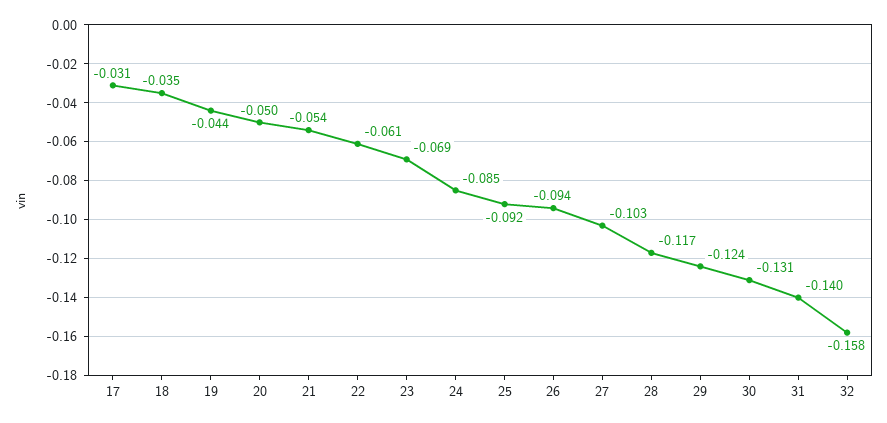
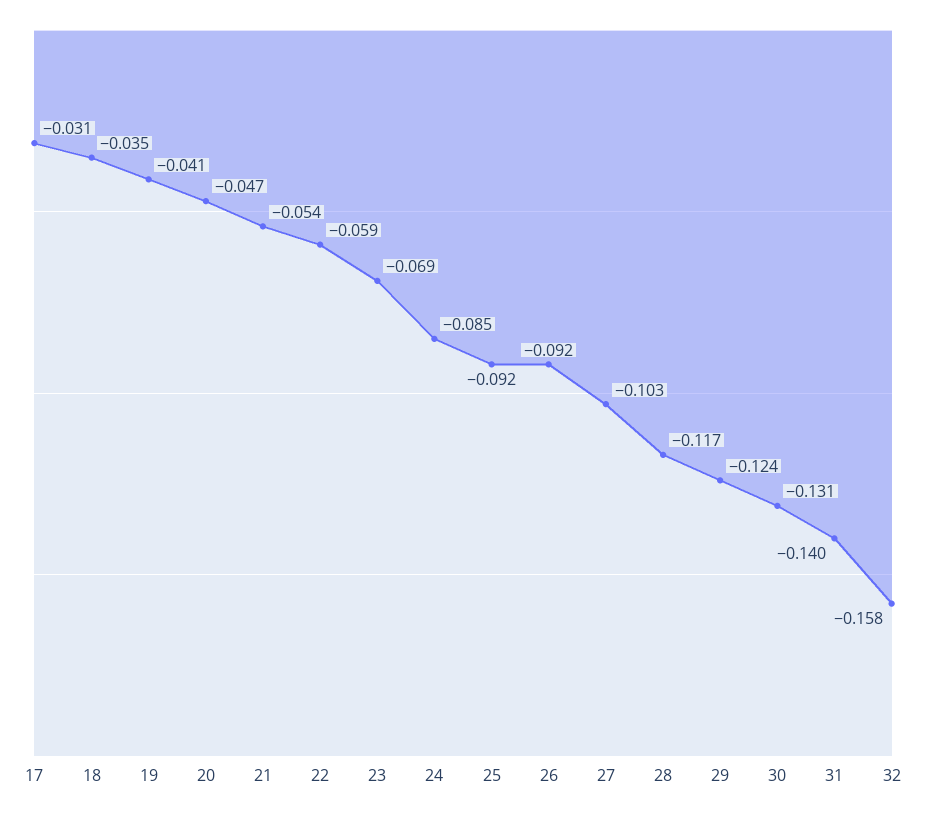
  {
    "17": -0.031,
    "18": -0.035,
-   "19": -0.044,
+   "19": -0.041,
-   "20": -0.05,
+   "20": -0.047,
    "21": -0.054,
-   "22": -0.061,
+   "22": -0.059,
    "23": -0.069,
    "24": -0.085,
    "25": -0.092,
-   "26": -0.094,
+   "26": -0.092,
    "27": -0.103,
    "28": -0.117,
    "29": -0.124,
    "30": -0.131,
    "31": -0.14,
    "32": -0.158
  }

